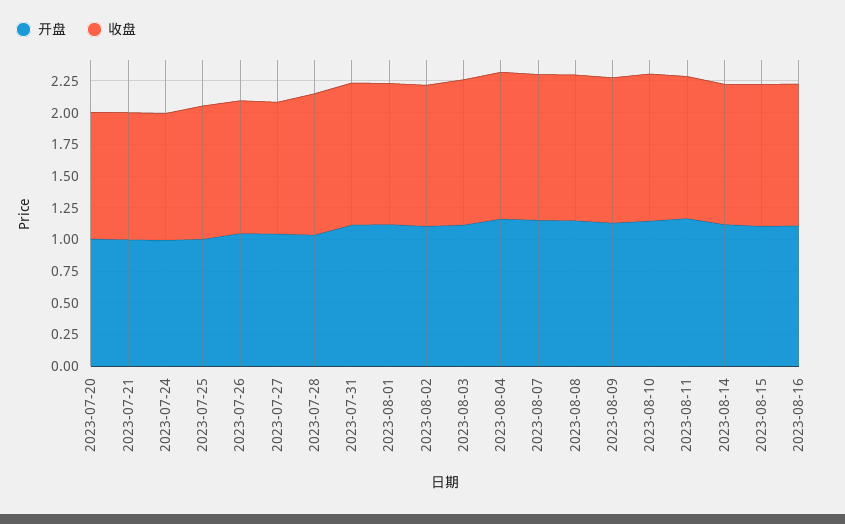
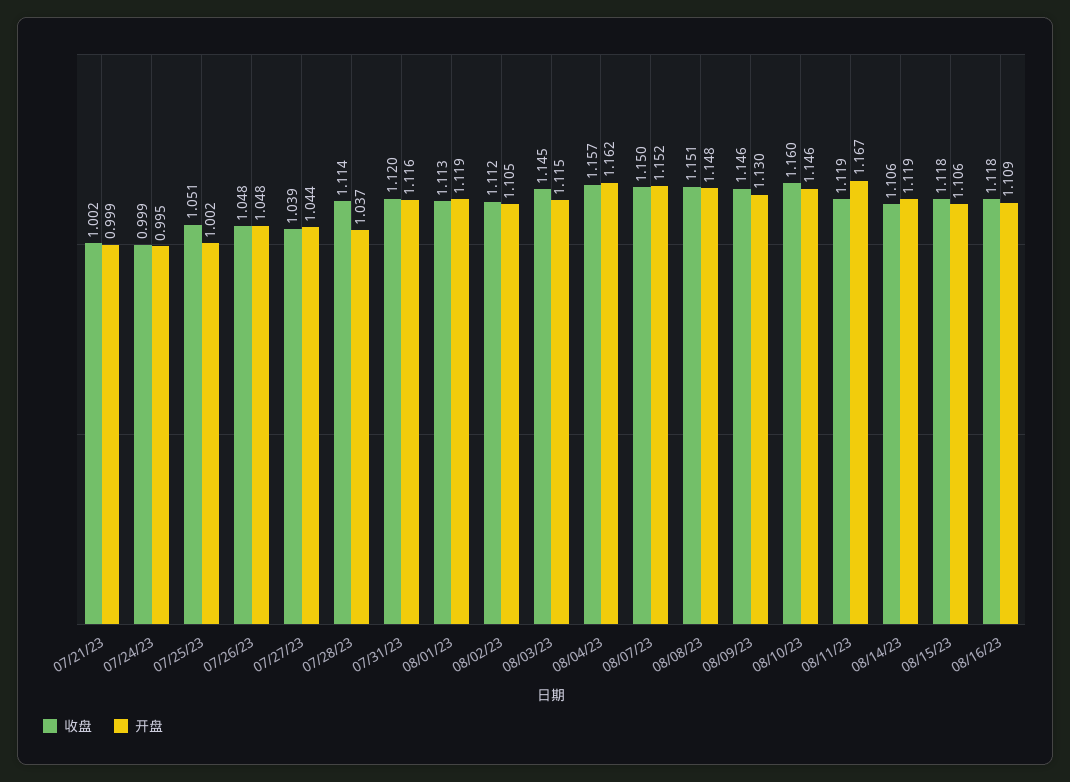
  {
    "开盘": {
-     "2023-07-20": 1,
      "2023-07-21": 0.999,
      "2023-07-24": 0.995,
      "2023-07-25": 1.002,
      "2023-07-26": 1.048,
      "2023-07-27": 1.044,
      "2023-07-28": 1.037,
      "2023-07-31": 1.116,
      "2023-08-01": 1.119,
      "2023-08-02": 1.105,
      "2023-08-03": 1.115,
      "2023-08-04": 1.162,
      "2023-08-07": 1.152,
      "2023-08-08": 1.148,
      "2023-08-09": 1.13,
      "2023-08-10": 1.146,
      "2023-08-11": 1.167,
      "2023-08-14": 1.119,
      "2023-08-15": 1.106,
      "2023-08-16": 1.109
    },
    "收盘": {
-     "2023-07-20": 1,
      "2023-07-21": 1.002,
      "2023-07-24": 0.999,
      "2023-07-25": 1.051,
      "2023-07-26": 1.048,
      "2023-07-27": 1.039,
      "2023-07-28": 1.114,
      "2023-07-31": 1.12,
      "2023-08-01": 1.113,
      "2023-08-02": 1.112,
      "2023-08-03": 1.145,
      "2023-08-04": 1.157,
      "2023-08-07": 1.15,
      "2023-08-08": 1.151,
      "2023-08-09": 1.146,
      "2023-08-10": 1.16,
      "2023-08-11": 1.119,
      "2023-08-14": 1.106,
      "2023-08-15": 1.118,
      "2023-08-16": 1.118
    }
  }

